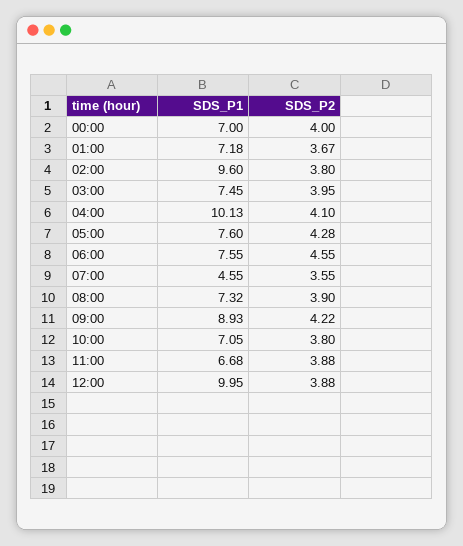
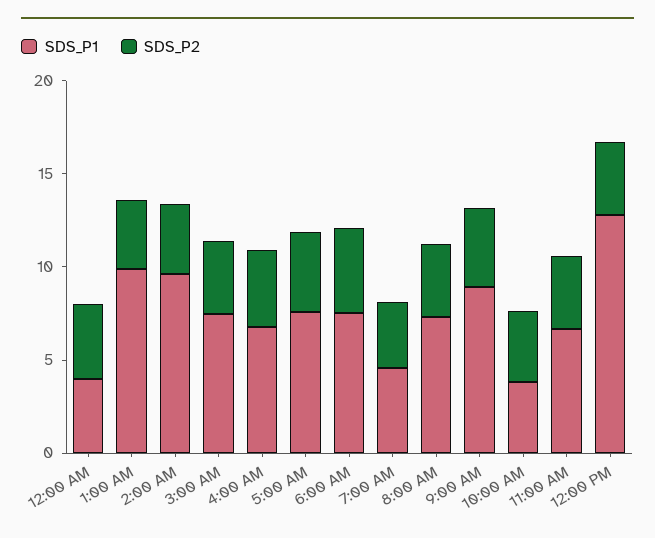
  {
    "SDS_P1": {
-     "00:00": 7,
+     "00:00": 4,
-     "01:00": 7.18,
+     "01:00": 10,
      "02:00": 9.6,
      "03:00": 7.45,
-     "04:00": 10.13,
+     "04:00": 7,
      "05:00": 7.6,
      "06:00": 7.55,
      "07:00": 4.55,
      "08:00": 7.32,
      "09:00": 8.93,
-     "10:00": 7.05,
+     "10:00": 4,
      "11:00": 6.68,
-     "12:00": 9.95
+     "12:00": 13
    },
    "SDS_P2": {
      "00:00": 4,
      "01:00": 3.67,
      "02:00": 3.8,
      "03:00": 3.95,
      "04:00": 4.1,
      "05:00": 4.28,
      "06:00": 4.55,
      "07:00": 3.55,
      "08:00": 3.9,
      "09:00": 4.22,
      "10:00": 3.8,
      "11:00": 3.88,
      "12:00": 3.88
    }
  }

